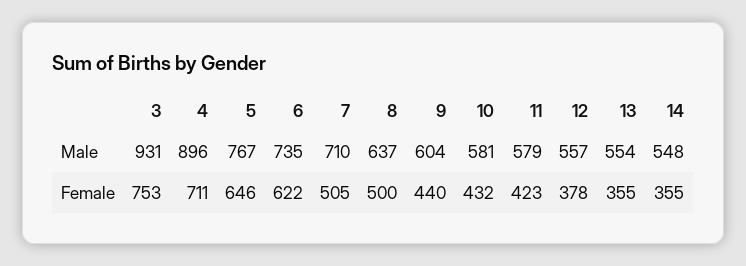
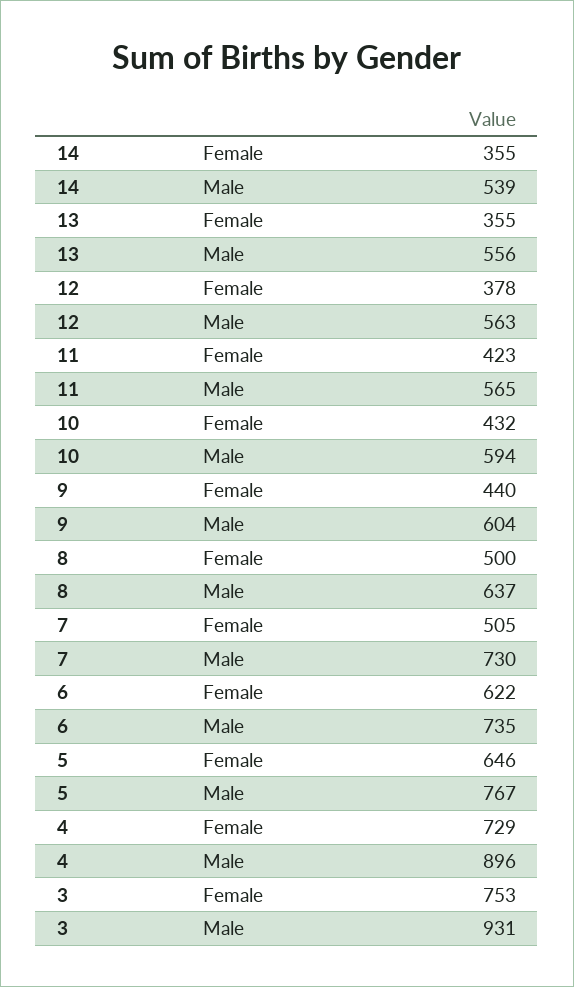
  {
    "3": {
      "Male": 931,
      "Female": 753
    },
    "4": {
      "Male": 896,
-     "Female": 711
+     "Female": 729
    },
    "5": {
      "Male": 767,
      "Female": 646
    },
    "6": {
      "Male": 735,
      "Female": 622
    },
    "7": {
-     "Male": 710,
+     "Male": 730,
      "Female": 505
    },
    "8": {
      "Male": 637,
      "Female": 500
    },
    "9": {
      "Male": 604,
      "Female": 440
    },
    "10": {
-     "Male": 581,
+     "Male": 594,
      "Female": 432
    },
    "11": {
-     "Male": 579,
+     "Male": 565,
      "Female": 423
    },
    "12": {
-     "Male": 557,
+     "Male": 563,
      "Female": 378
    },
    "13": {
-     "Male": 554,
+     "Male": 556,
      "Female": 355
    },
    "14": {
-     "Male": 548,
+     "Male": 539,
      "Female": 355
    }
  }

